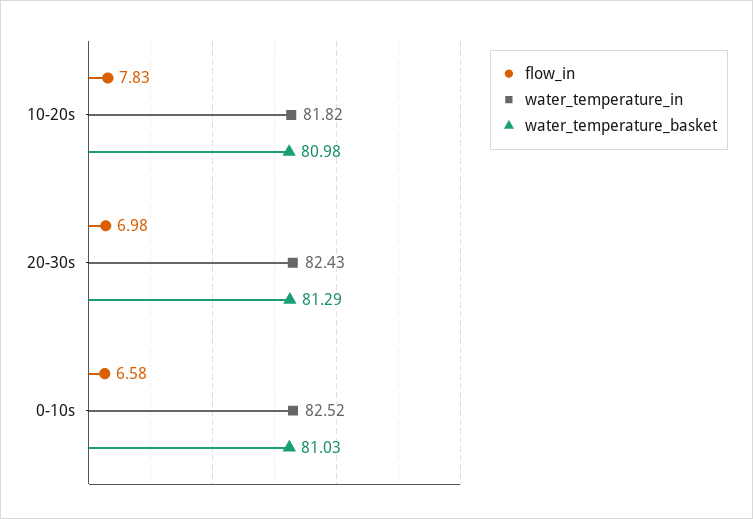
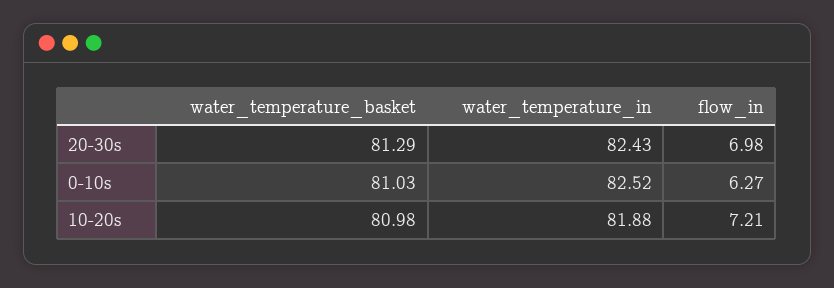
  {
    "flow_in": {
-     "10-20s": 7.83,
+     "10-20s": 7.21,
      "20-30s": 6.98,
-     "0-10s": 6.58
+     "0-10s": 6.27
    },
    "water_temperature_in": {
-     "10-20s": 81.82,
+     "10-20s": 81.88,
      "20-30s": 82.43,
      "0-10s": 82.52
    },
    "water_temperature_basket": {
      "10-20s": 80.98,
      "20-30s": 81.29,
      "0-10s": 81.03
    }
  }

